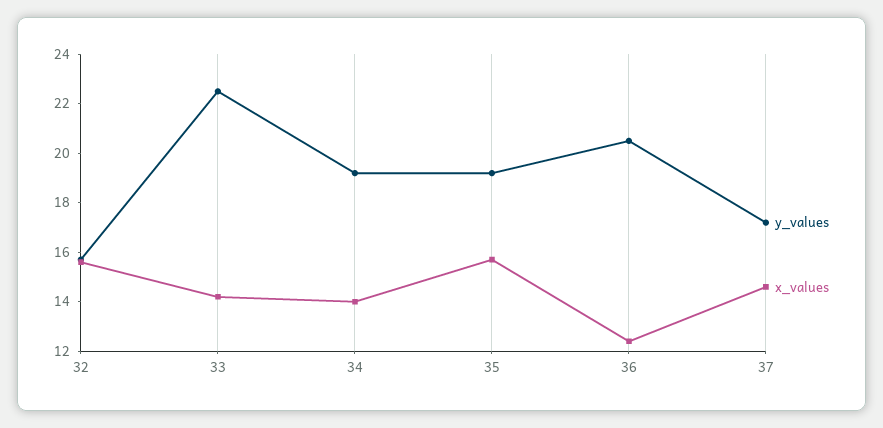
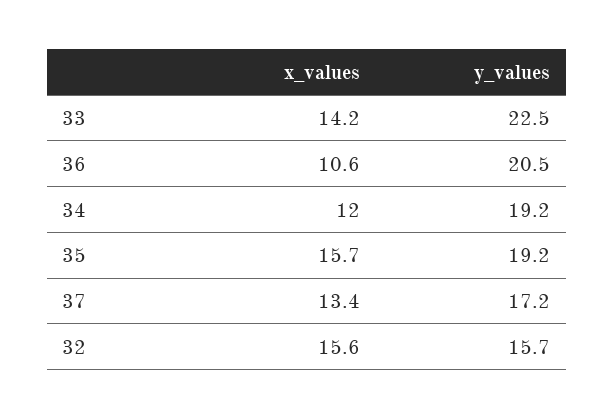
  {
    "y_values": {
      "32": 15.7,
      "33": 22.5,
      "34": 19.2,
      "35": 19.2,
      "36": 20.5,
      "37": 17.2
    },
    "x_values": {
      "32": 15.6,
      "33": 14.2,
-     "34": 14,
+     "34": 12,
      "35": 15.7,
-     "36": 12.5,
+     "36": 10.6,
-     "37": 14.5
+     "37": 13.4
    }
  }

